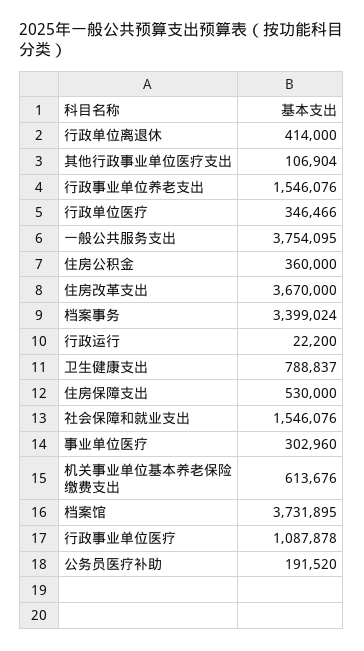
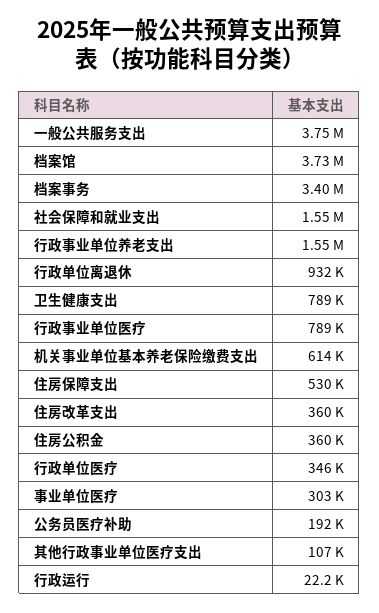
  {
-   "行政单位离退休": 414000,
+   "行政单位离退休": 932000,
    "其他行政事业单位医疗支出": 106904,
    "行政事业单位养老支出": 1546076,
    "行政单位医疗": 346466,
    "一般公共服务支出": 3754095,
    "住房公积金": 360000,
-   "住房改革支出": 3670000,
+   "住房改革支出": 360000,
    "档案事务": 3399024,
    "行政运行": 22200,
    "卫生健康支出": 788837,
    "住房保障支出": 530000,
    "社会保障和就业支出": 1546076,
    "事业单位医疗": 302960,
    "机关事业单位基本养老保险缴费支出": 613676,
    "档案馆": 3731895,
-   "行政事业单位医疗": 1087878,
+   "行政事业单位医疗": 789000,
    "公务员医疗补助": 191520
  }

